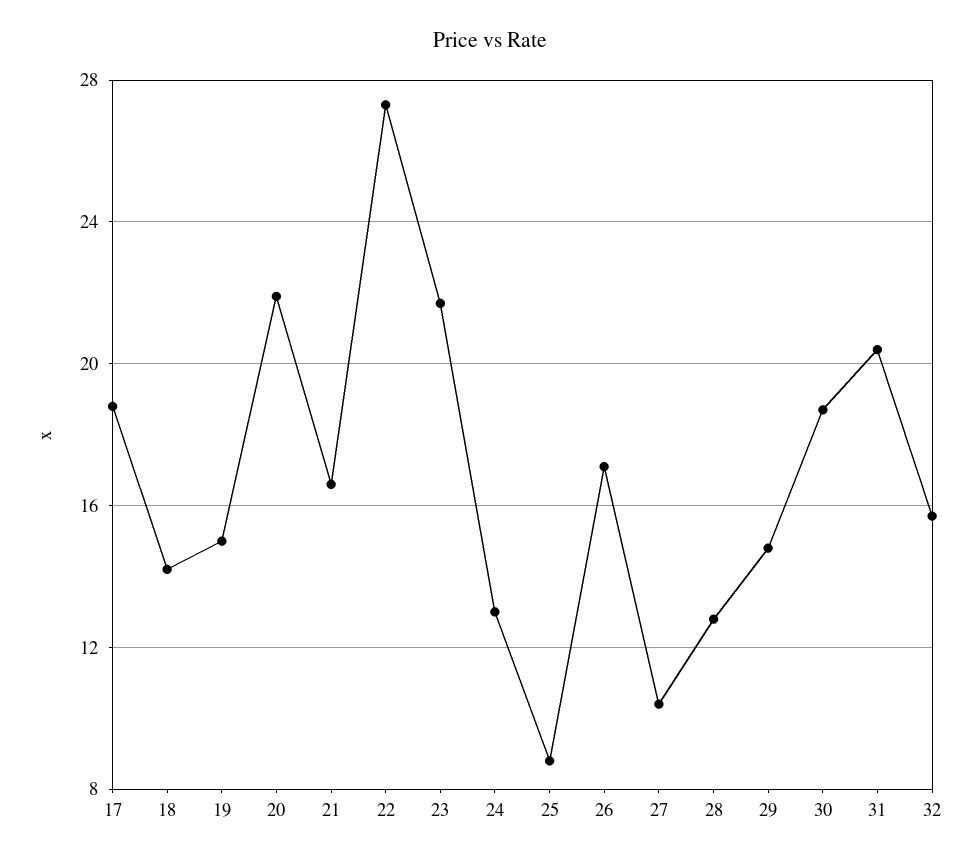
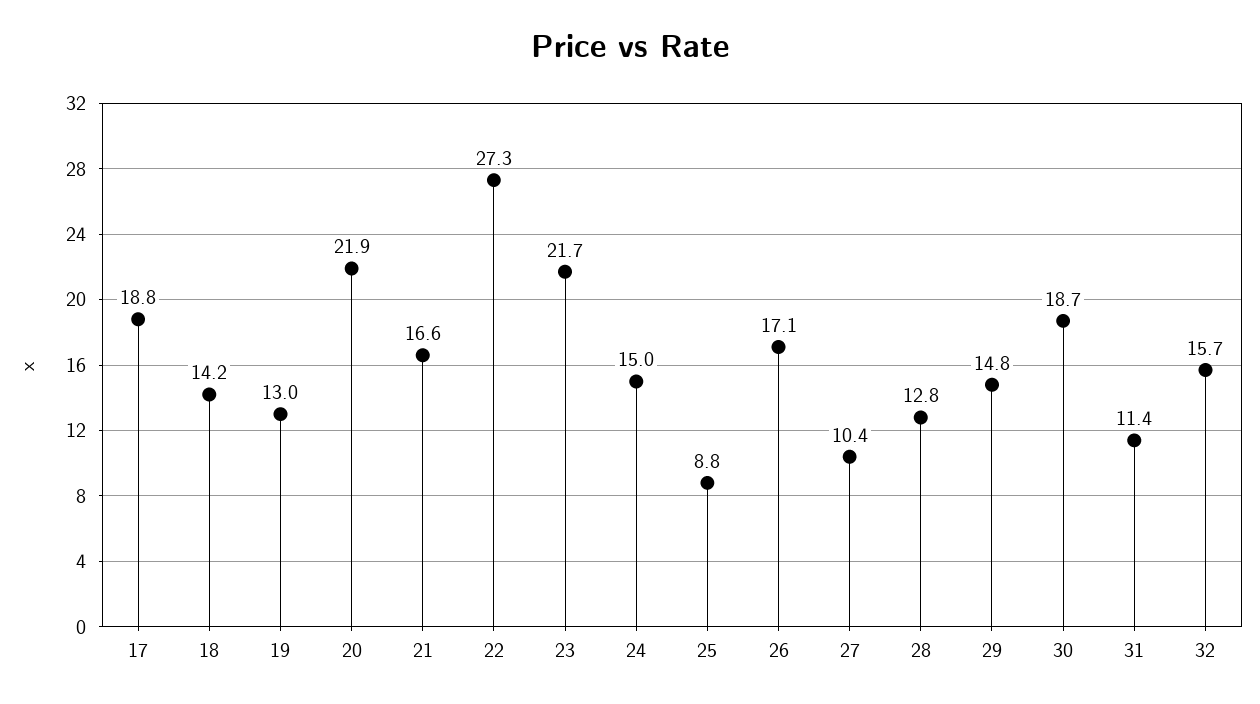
  {
    "17": 18.8,
    "18": 14.2,
-   "19": 15,
+   "19": 13,
    "20": 21.9,
    "21": 16.6,
    "22": 27.3,
    "23": 21.7,
-   "24": 13,
+   "24": 15,
    "25": 8.8,
    "26": 17.1,
    "27": 10.4,
    "28": 12.8,
    "29": 14.8,
    "30": 18.7,
-   "31": 20.5,
+   "31": 11.4,
    "32": 15.7
  }

